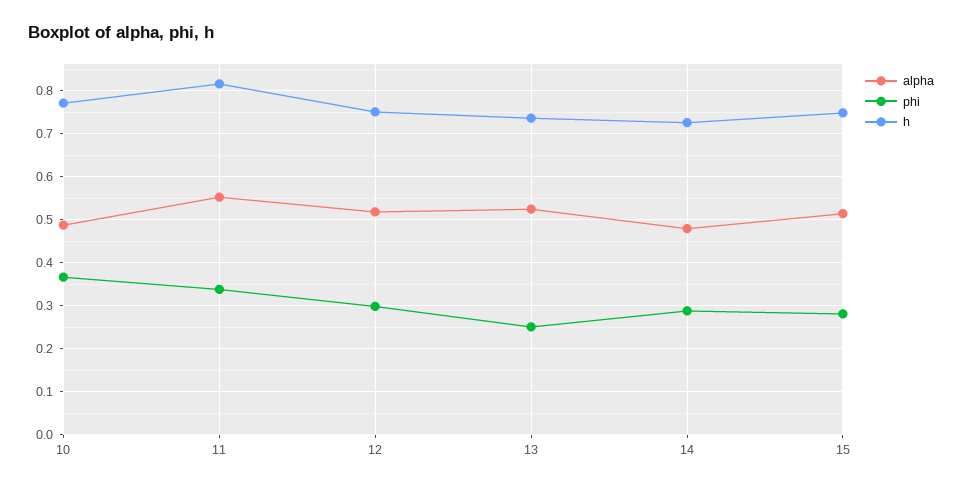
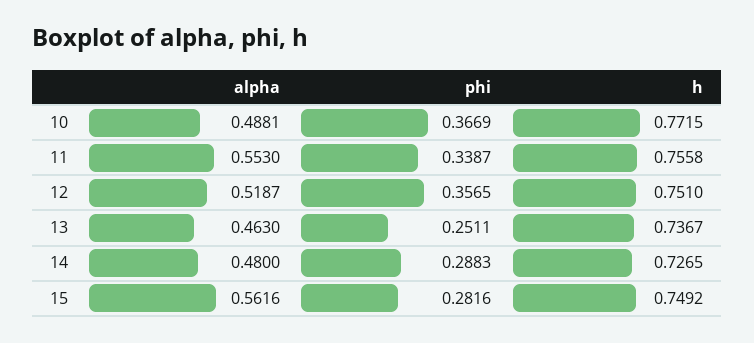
  {
    "alpha": {
      "10": 0.4881,
      "11": 0.553,
      "12": 0.5187,
-     "13": 0.52,
+     "13": 0.463,
      "14": 0.48,
-     "15": 0.52
+     "15": 0.5616
    },
    "phi": {
      "10": 0.3669,
      "11": 0.3387,
-     "12": 0.3,
+     "12": 0.3565,
      "13": 0.2511,
      "14": 0.2883,
      "15": 0.2816
    },
    "h": {
      "10": 0.7715,
-     "11": 0.82,
+     "11": 0.7558,
      "12": 0.751,
      "13": 0.7367,
      "14": 0.7265,
      "15": 0.7492
    }
  }

